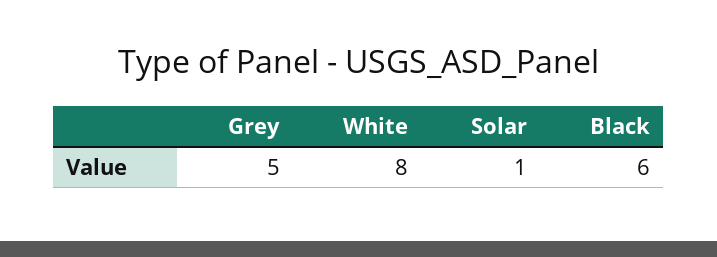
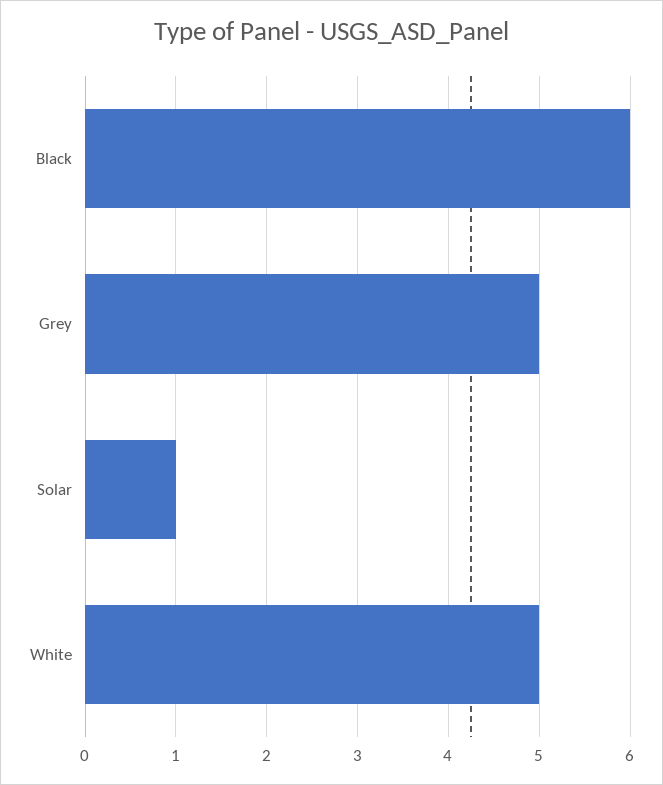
  {
    "Grey": 5,
-   "White": 8,
+   "White": 5,
    "Solar": 1,
    "Black": 6
  }

